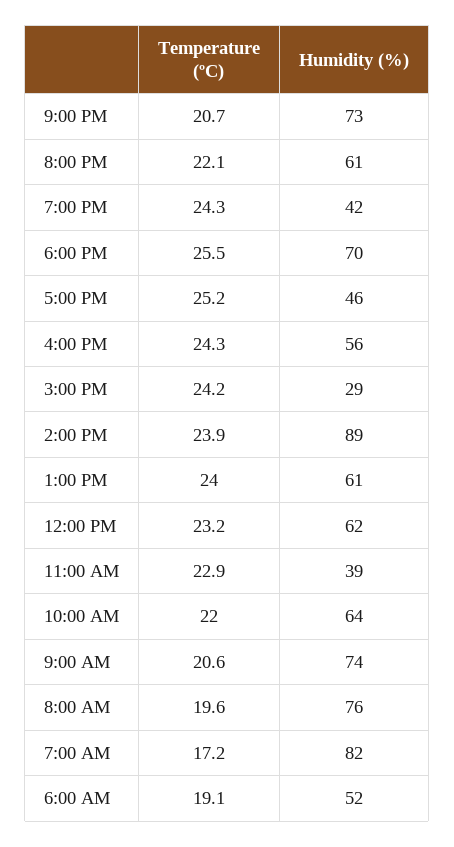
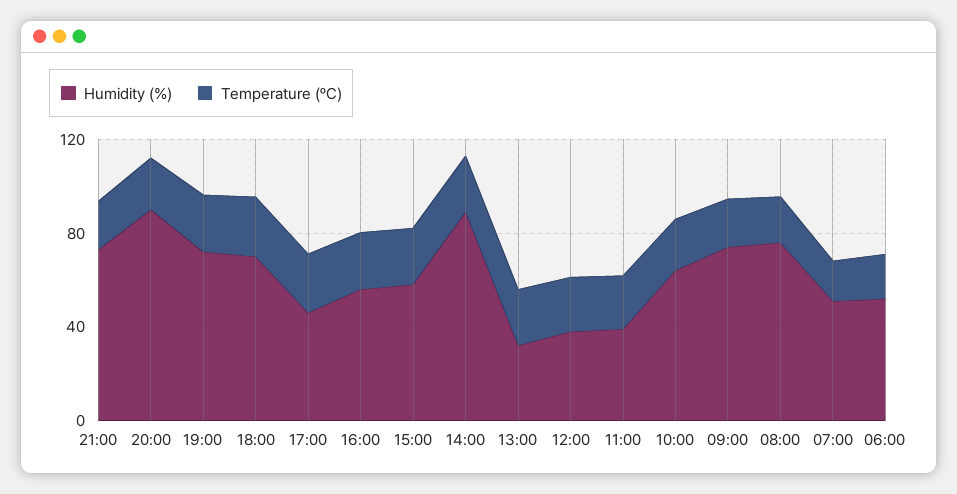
  {
    "Temperature (ºC)": {
      "9:00 PM": 20.7,
      "8:00 PM": 22.1,
      "7:00 PM": 24.3,
      "6:00 PM": 25.5,
      "5:00 PM": 25.2,
      "4:00 PM": 24.3,
      "3:00 PM": 24.2,
      "2:00 PM": 23.9,
      "1:00 PM": 24,
      "12:00 PM": 23.2,
      "11:00 AM": 22.9,
      "10:00 AM": 22,
      "9:00 AM": 20.6,
      "8:00 AM": 19.6,
      "7:00 AM": 17.2,
      "6:00 AM": 19.1
    },
    "Humidity (%)": {
      "9:00 PM": 73,
-     "8:00 PM": 61,
+     "8:00 PM": 90,
-     "7:00 PM": 42,
+     "7:00 PM": 70,
      "6:00 PM": 70,
      "5:00 PM": 46,
      "4:00 PM": 56,
-     "3:00 PM": 29,
+     "3:00 PM": 60,
      "2:00 PM": 89,
-     "1:00 PM": 61,
+     "1:00 PM": 30,
-     "12:00 PM": 62,
+     "12:00 PM": 40,
      "11:00 AM": 39,
      "10:00 AM": 64,
      "9:00 AM": 74,
      "8:00 AM": 76,
-     "7:00 AM": 82,
+     "7:00 AM": 50,
      "6:00 AM": 52
    }
  }

